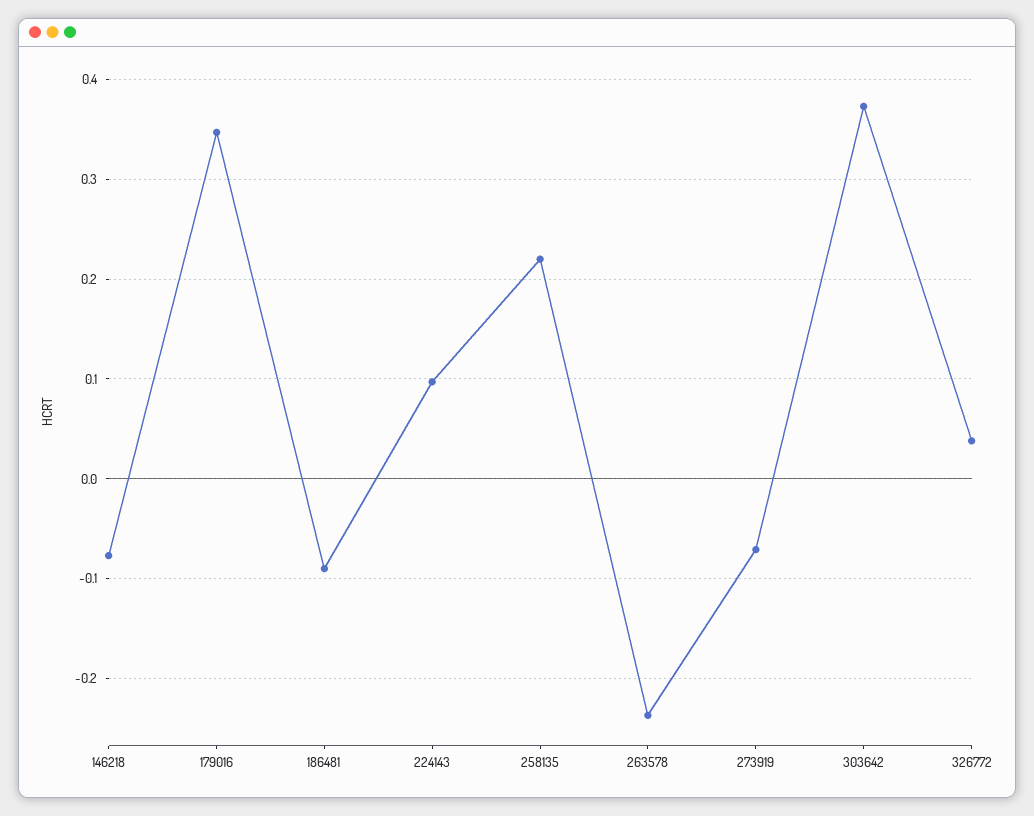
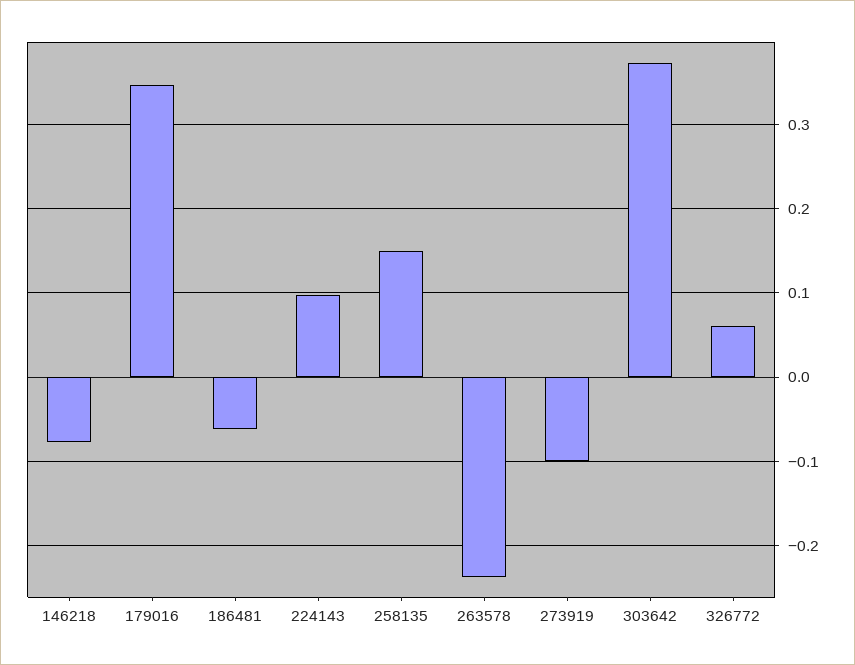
  {
    "146218": -0.08,
    "179016": 0.35,
-   "186481": -0.09,
+   "186481": -0.06,
    "224143": 0.1,
-   "258135": 0.22,
+   "258135": 0.15,
    "263578": -0.24,
-   "273919": -0.07,
+   "273919": -0.1,
    "303642": 0.37,
-   "326772": 0.04
+   "326772": 0.06
  }

